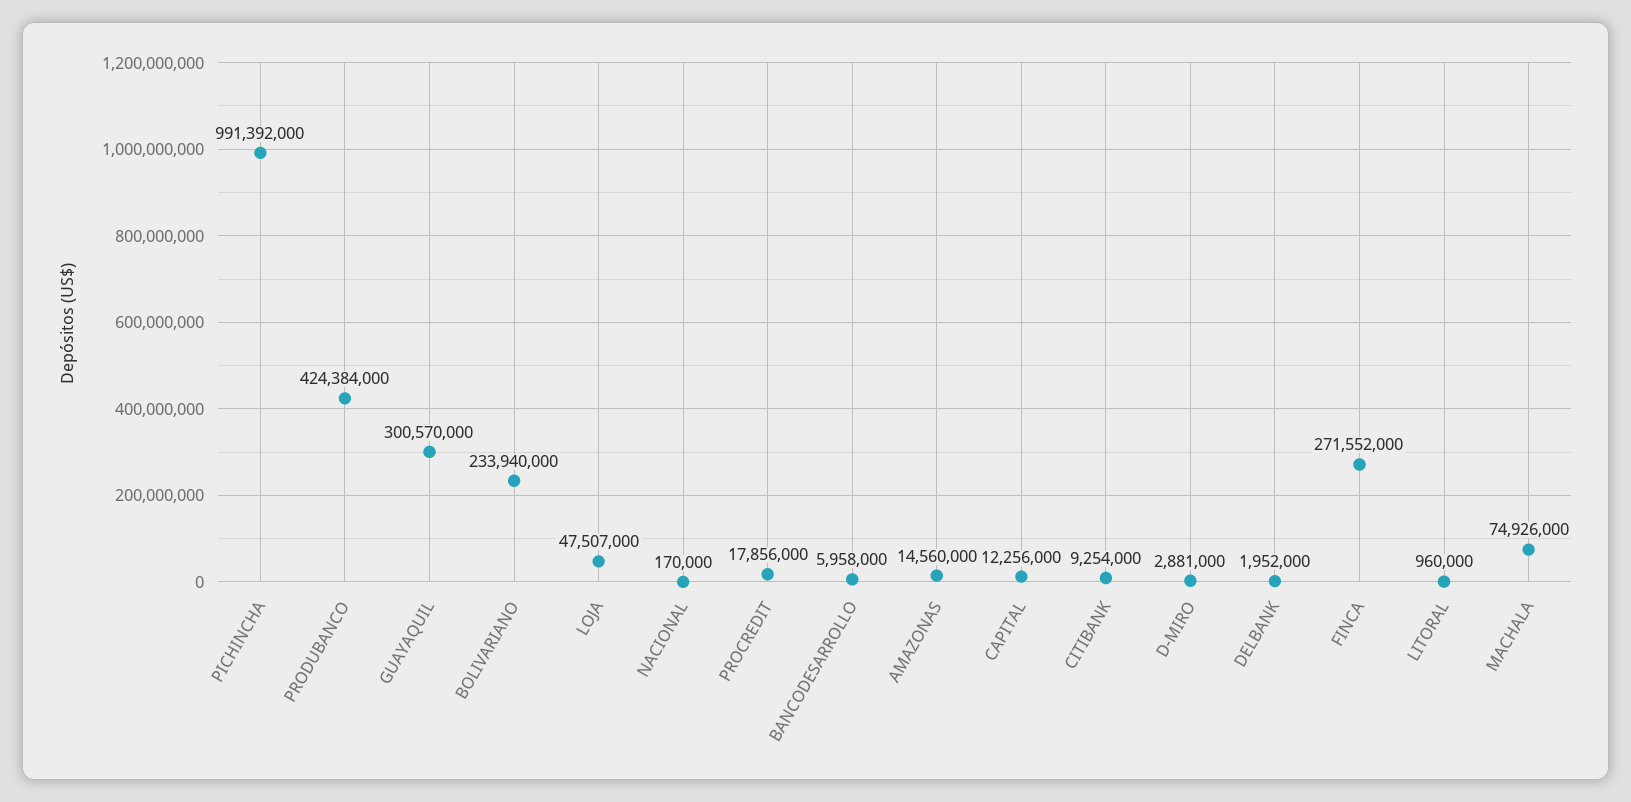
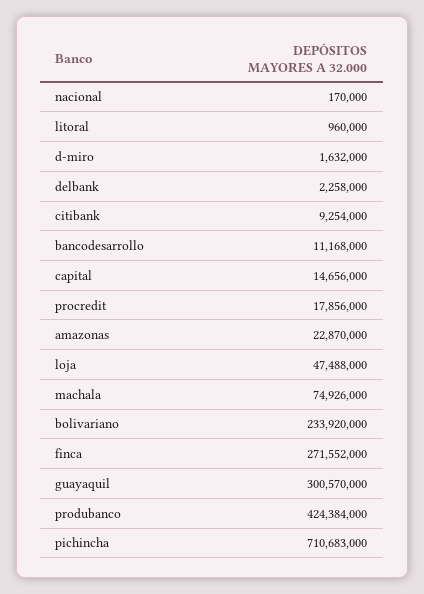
  {
-   "PICHINCHA": 991392000,
+   "PICHINCHA": 710683000,
    "PRODUBANCO": 424384000,
    "GUAYAQUIL": 300570000,
-   "BOLIVARIANO": 233940000,
+   "BOLIVARIANO": 233920000,
-   "LOJA": 47507000,
+   "LOJA": 47488000,
    "NACIONAL": 170000,
    "PROCREDIT": 17856000,
-   "BANCODESARROLLO": 5958000,
+   "BANCODESARROLLO": 11168000,
-   "AMAZONAS": 14560000,
+   "AMAZONAS": 22870000,
-   "CAPITAL": 12256000,
+   "CAPITAL": 14656000,
    "CITIBANK": 9254000,
-   "D-MIRO": 2881000,
+   "D-MIRO": 1632000,
-   "DELBANK": 1952000,
+   "DELBANK": 2258000,
    "FINCA": 271552000,
    "LITORAL": 960000,
    "MACHALA": 74926000
  }

